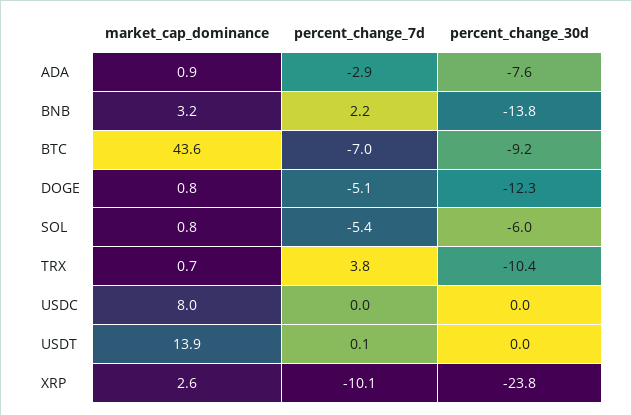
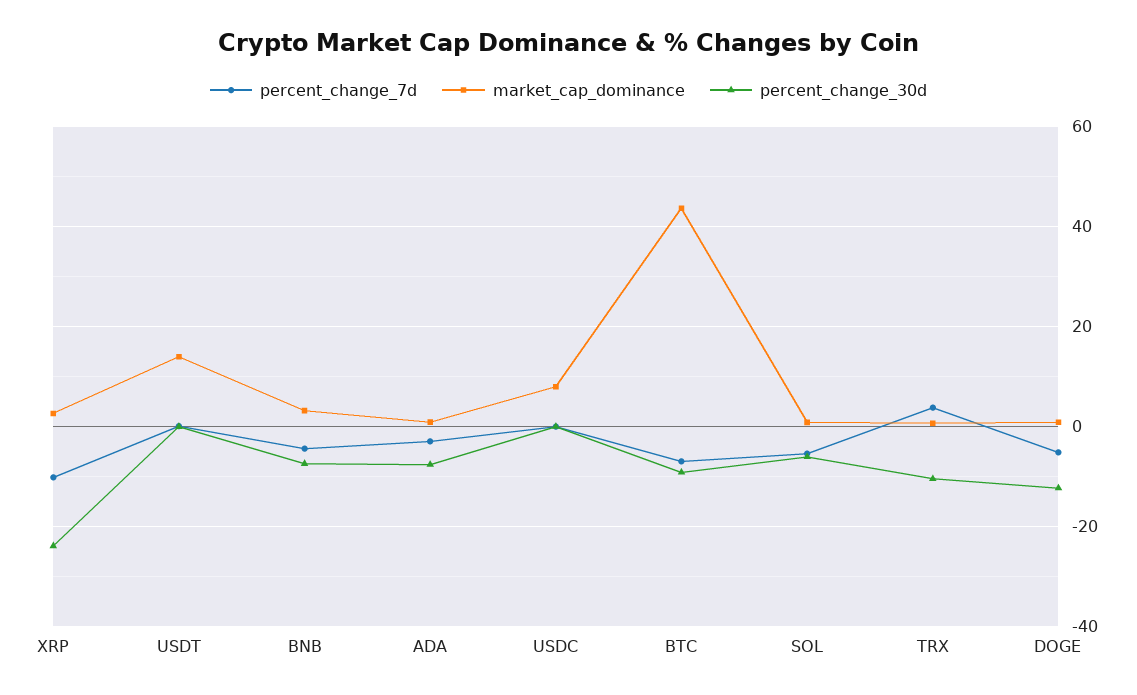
  {
    "market_cap_dominance": {
      "ADA": 0.9,
      "BNB": 3.2,
      "BTC": 43.6,
      "DOGE": 0.8,
      "SOL": 0.8,
      "TRX": 0.7,
      "USDC": 8,
      "USDT": 13.9,
      "XRP": 2.6
    },
    "percent_change_7d": {
      "ADA": -2.9,
-     "BNB": 2.2,
+     "BNB": -4,
      "BTC": -7,
      "DOGE": -5.1,
      "SOL": -5.4,
      "TRX": 3.8,
      "USDC": 0,
      "USDT": 0.1,
      "XRP": -10.1
    },
    "percent_change_30d": {
      "ADA": -7.6,
-     "BNB": -13.8,
+     "BNB": -8,
      "BTC": -9.2,
      "DOGE": -12.3,
      "SOL": -6,
      "TRX": -10.4,
      "USDC": 0,
      "USDT": 0,
      "XRP": -23.8
    }
  }

